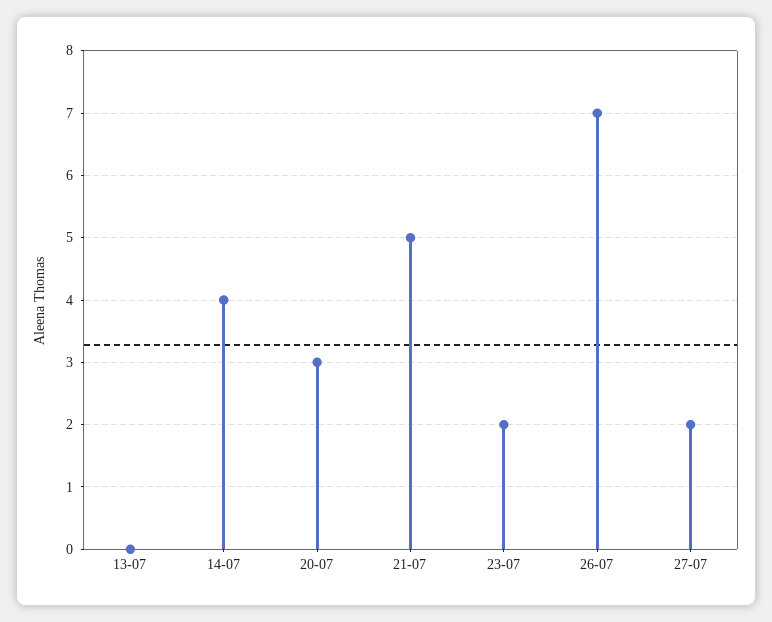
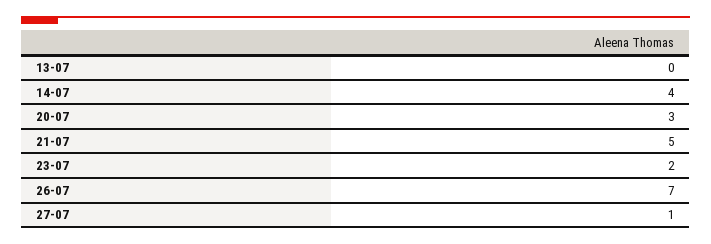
  {
    "13-07": 0,
    "14-07": 4,
    "20-07": 3,
    "21-07": 5,
    "23-07": 2,
    "26-07": 7,
-   "27-07": 2
+   "27-07": 1
  }

